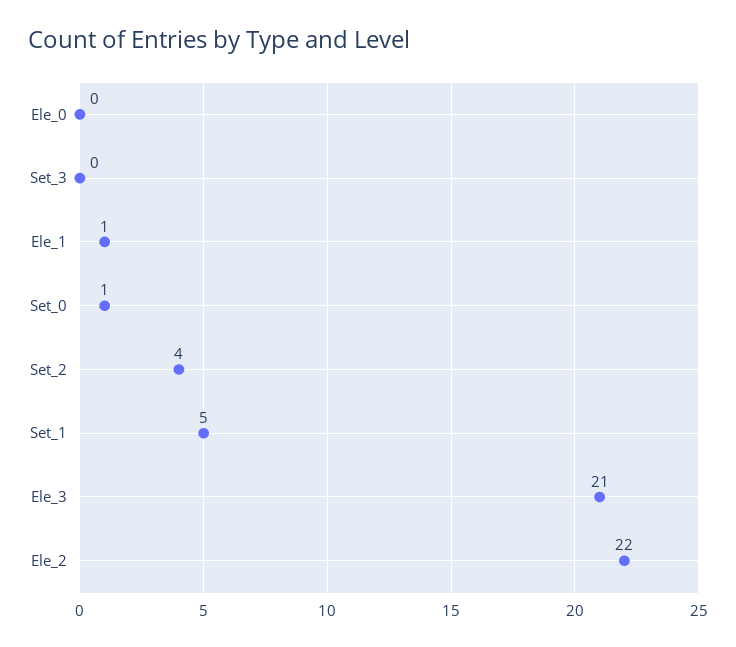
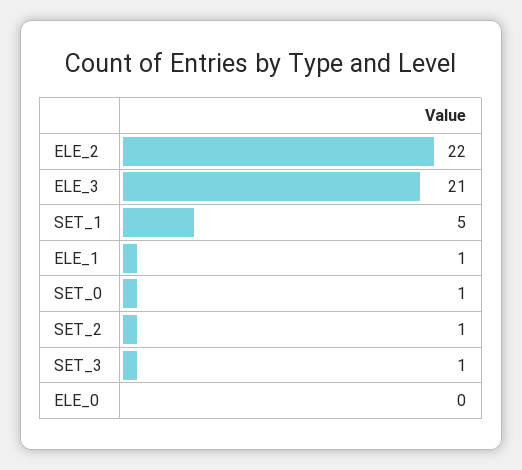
  {
    "Ele_0": 0,
-   "Set_3": 0,
+   "Set_3": 1,
    "Ele_1": 1,
    "Set_0": 1,
-   "Set_2": 4,
+   "Set_2": 1,
    "Set_1": 5,
    "Ele_3": 21,
    "Ele_2": 22
  }

